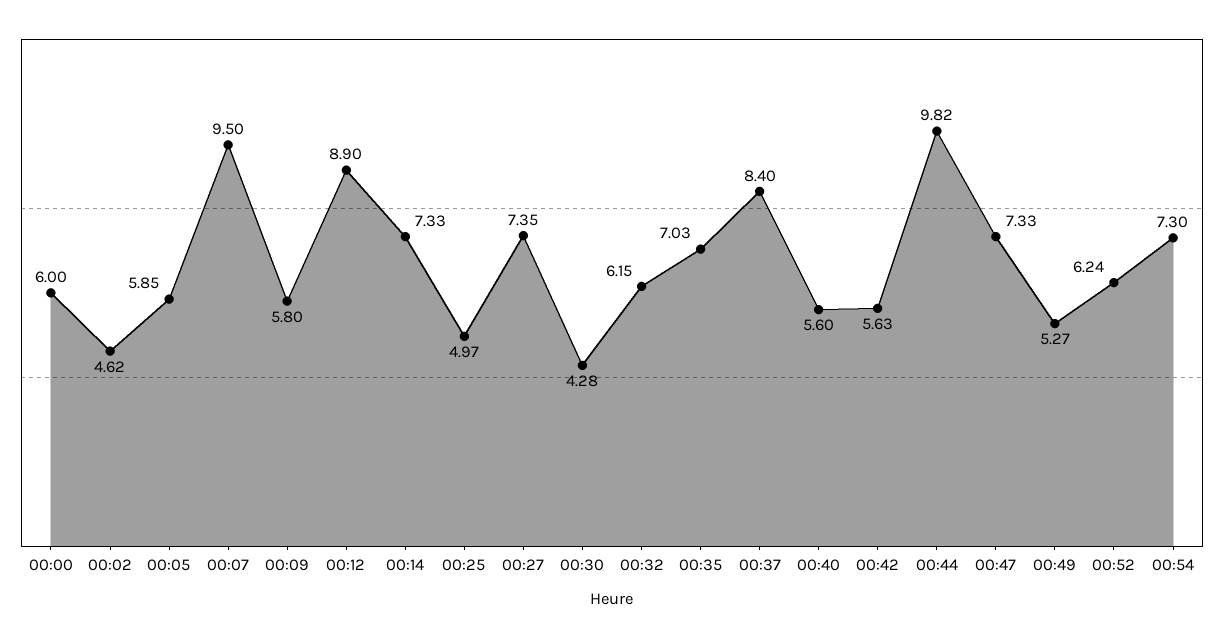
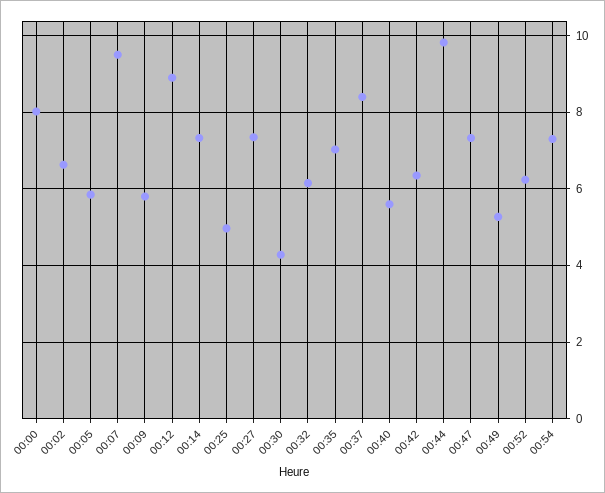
  {
-   "00:00": 6,
+   "00:00": 8,
-   "00:02": 4.62,
+   "00:02": 6.6,
    "00:05": 5.85,
    "00:07": 9.5,
    "00:09": 5.8,
    "00:12": 8.9,
    "00:14": 7.33,
    "00:25": 4.97,
    "00:27": 7.35,
    "00:30": 4.28,
    "00:32": 6.15,
    "00:35": 7.03,
    "00:37": 8.4,
    "00:40": 5.6,
-   "00:42": 5.63,
+   "00:42": 6.4,
    "00:44": 9.82,
    "00:47": 7.33,
    "00:49": 5.27,
    "00:52": 6.24,
    "00:54": 7.3
  }

